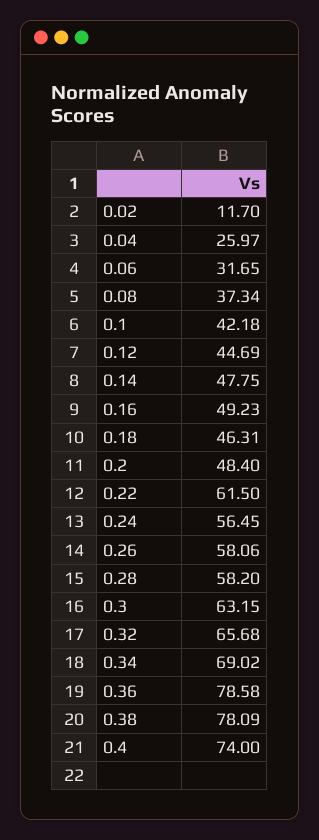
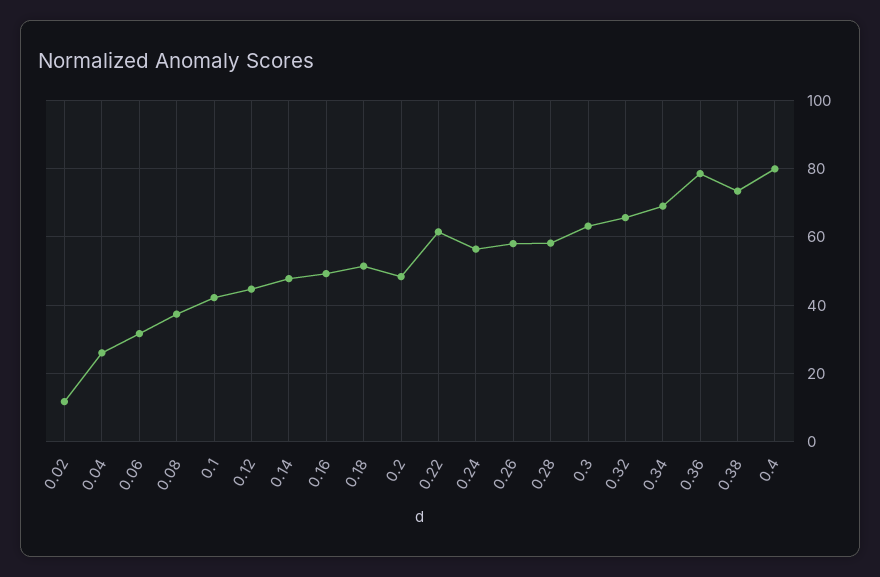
  {
    "0.02": 11.7,
    "0.04": 25.97,
    "0.06": 31.65,
    "0.08": 37.34,
    "0.1": 42.18,
    "0.12": 44.69,
    "0.14": 47.75,
    "0.16": 49.23,
-   "0.18": 46.31,
+   "0.18": 52,
    "0.2": 48.4,
    "0.22": 61.5,
    "0.24": 56.45,
    "0.26": 58.06,
    "0.28": 58.2,
    "0.3": 63.15,
    "0.32": 65.68,
    "0.34": 69.02,
    "0.36": 78.58,
-   "0.38": 78.09,
+   "0.38": 74,
-   "0.4": 74
+   "0.4": 80
  }

